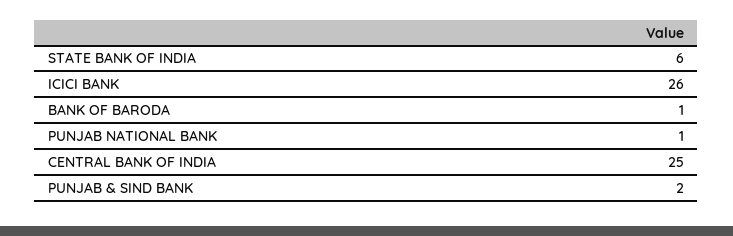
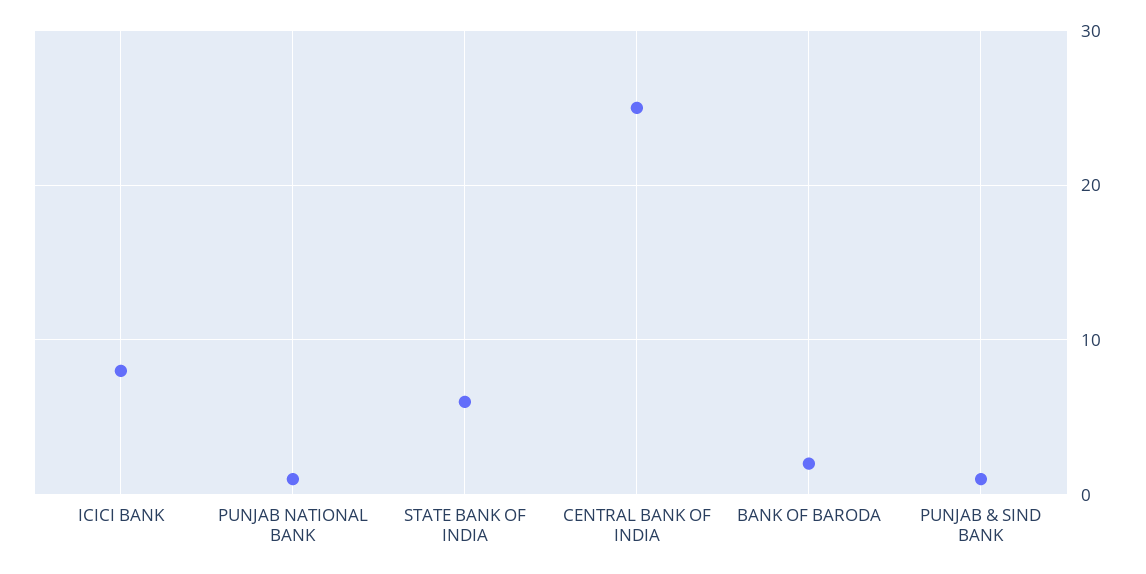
  {
    "STATE BANK OF INDIA": 6,
-   "ICICI BANK": 26,
+   "ICICI BANK": 8,
-   "BANK OF BARODA": 1,
+   "BANK OF BARODA": 2,
    "PUNJAB NATIONAL BANK": 1,
    "CENTRAL BANK OF INDIA": 25,
-   "PUNJAB & SIND BANK": 2
+   "PUNJAB & SIND BANK": 1
  }

